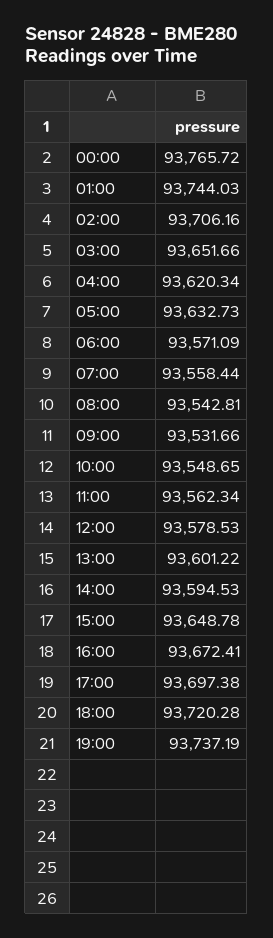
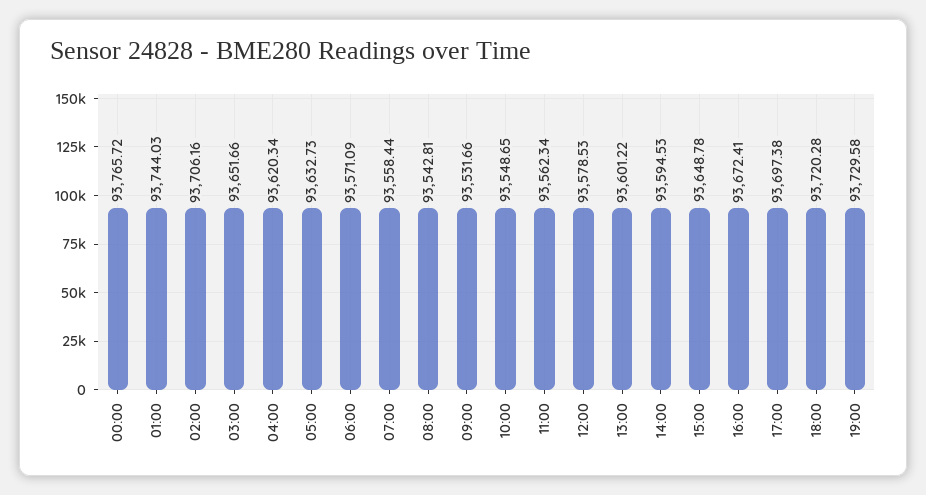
  {
    "00:00": 93765.72,
    "01:00": 93744.03,
    "02:00": 93706.16,
    "03:00": 93651.66,
    "04:00": 93620.34,
    "05:00": 93632.73,
    "06:00": 93571.09,
    "07:00": 93558.44,
    "08:00": 93542.81,
    "09:00": 93531.66,
    "10:00": 93548.65,
    "11:00": 93562.34,
    "12:00": 93578.53,
    "13:00": 93601.22,
    "14:00": 93594.53,
    "15:00": 93648.78,
    "16:00": 93672.41,
    "17:00": 93697.38,
    "18:00": 93720.28,
-   "19:00": 93737.19
+   "19:00": 93729.58
  }

